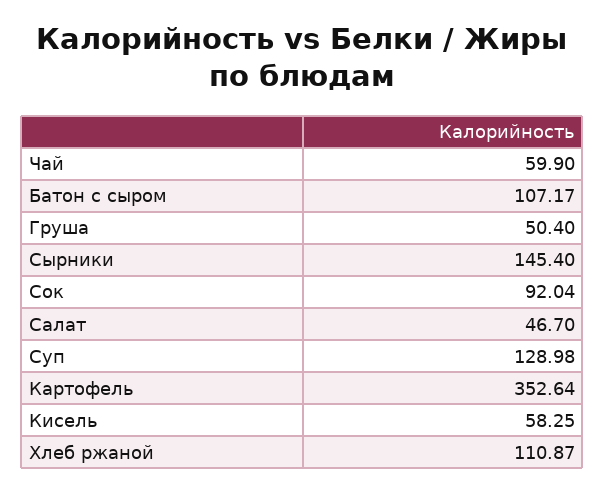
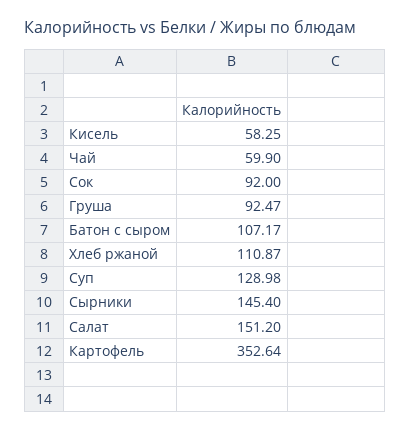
  {
    "Чай": 59.9,
    "Батон с сыром": 107.17,
-   "Груша": 50.4,
+   "Груша": 92.47,
    "Сырники": 145.4,
-   "Сок": 92.04,
+   "Сок": 92,
-   "Салат": 46.7,
+   "Салат": 151.2,
    "Суп": 128.98,
    "Картофель": 352.64,
    "Кисель": 58.25,
    "Хлеб ржаной": 110.87
  }

